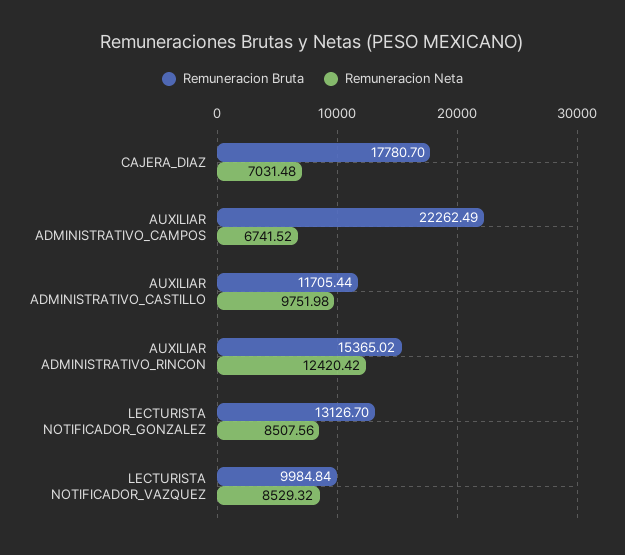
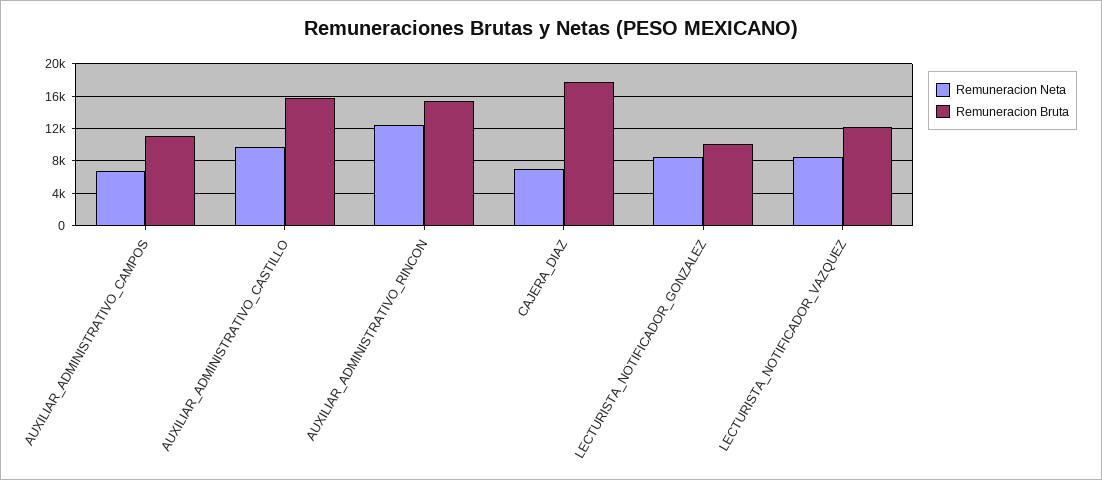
  {
    "Remuneracion Bruta": {
      "CAJERA_DIAZ": 17780.7,
-     "AUXILIAR ADMINISTRATIVO_CAMPOS": 22262.49,
+     "AUXILIAR ADMINISTRATIVO_CAMPOS": 11000,
-     "AUXILIAR ADMINISTRATIVO_CASTILLO": 11705.44,
+     "AUXILIAR ADMINISTRATIVO_CASTILLO": 16000,
      "AUXILIAR ADMINISTRATIVO_RINCON": 15365.02,
-     "LECTURISTA NOTIFICADOR_GONZALEZ": 13126.7,
+     "LECTURISTA NOTIFICADOR_GONZALEZ": 10000,
-     "LECTURISTA NOTIFICADOR_VAZQUEZ": 9984.84
+     "LECTURISTA NOTIFICADOR_VAZQUEZ": 12000
    },
    "Remuneracion Neta": {
      "CAJERA_DIAZ": 7031.48,
      "AUXILIAR ADMINISTRATIVO_CAMPOS": 6741.52,
      "AUXILIAR ADMINISTRATIVO_CASTILLO": 9751.98,
      "AUXILIAR ADMINISTRATIVO_RINCON": 12420.42,
      "LECTURISTA NOTIFICADOR_GONZALEZ": 8507.56,
      "LECTURISTA NOTIFICADOR_VAZQUEZ": 8529.32
    }
  }

